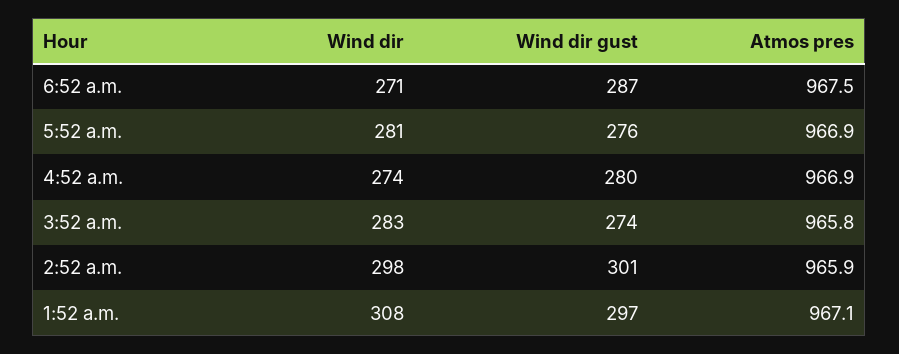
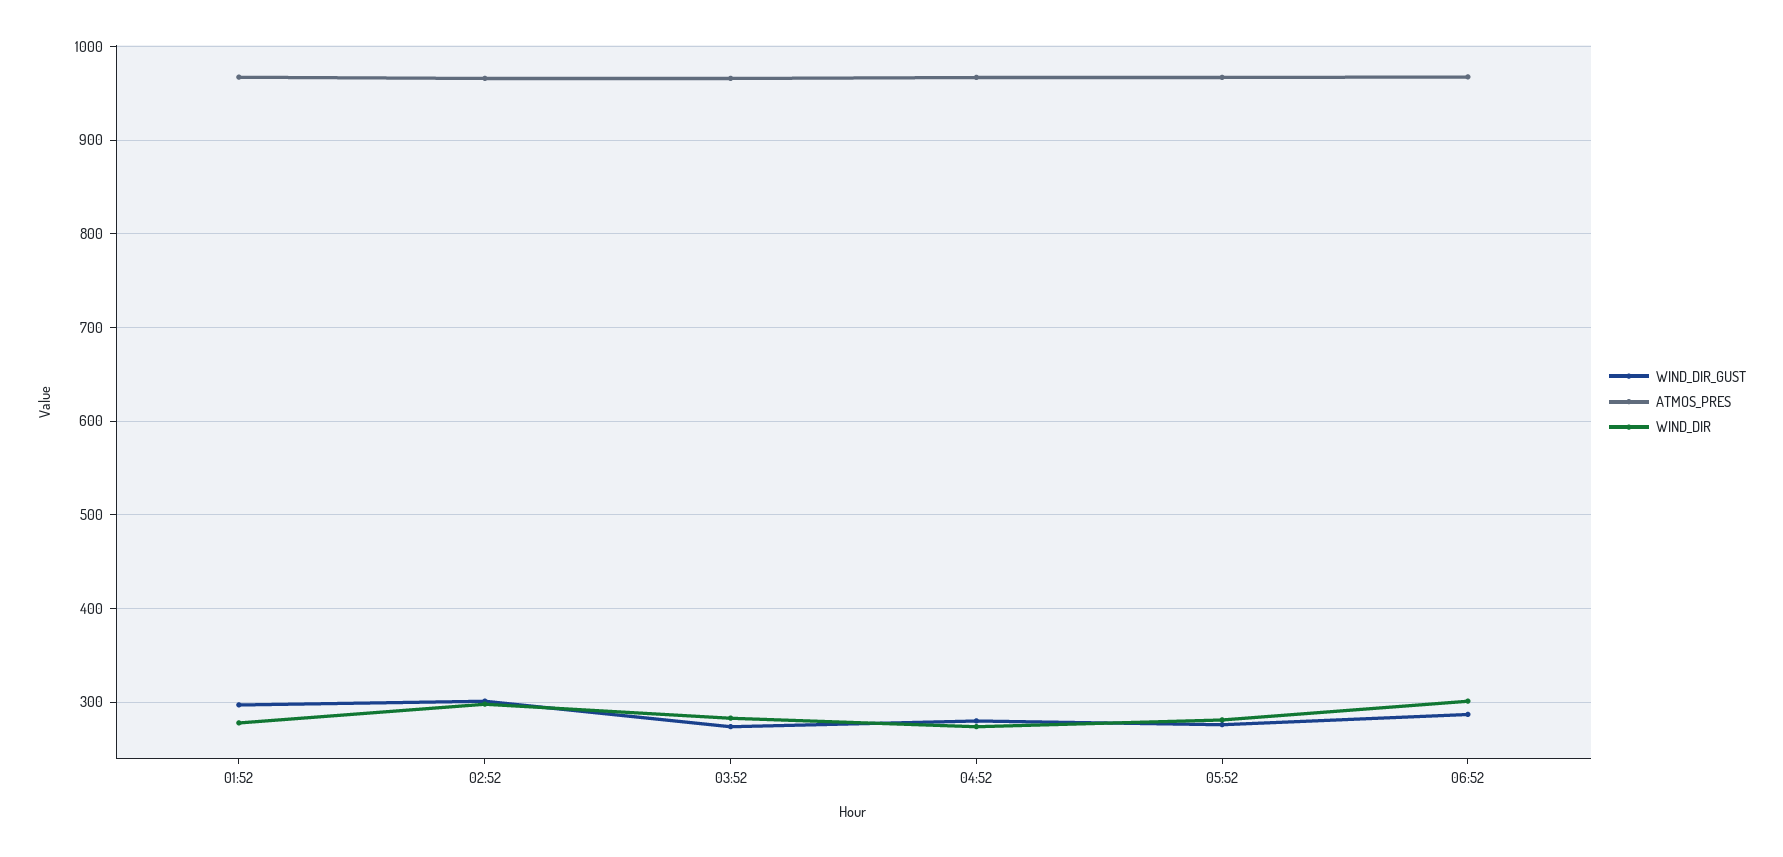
  {
    "Wind dir": {
-     "6:52 a.m.": 271,
+     "6:52 a.m.": 300,
      "5:52 a.m.": 281,
      "4:52 a.m.": 274,
      "3:52 a.m.": 283,
      "2:52 a.m.": 298,
-     "1:52 a.m.": 308
+     "1:52 a.m.": 280
    },
    "Wind dir gust": {
      "6:52 a.m.": 287,
      "5:52 a.m.": 276,
      "4:52 a.m.": 280,
      "3:52 a.m.": 274,
      "2:52 a.m.": 301,
      "1:52 a.m.": 297
    },
    "Atmos pres": {
      "6:52 a.m.": 967.5,
      "5:52 a.m.": 966.9,
      "4:52 a.m.": 966.9,
      "3:52 a.m.": 965.8,
      "2:52 a.m.": 965.9,
      "1:52 a.m.": 967.1
    }
  }

